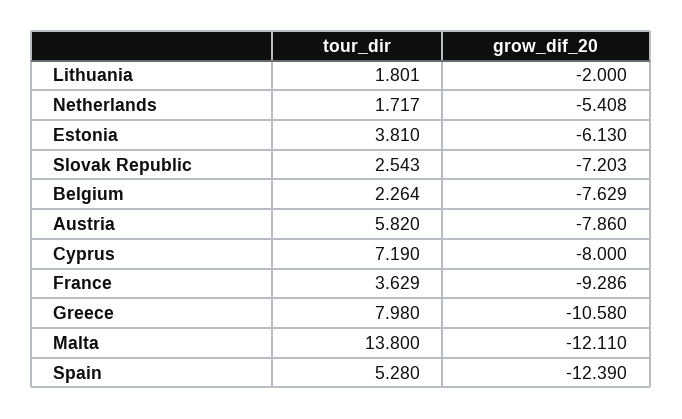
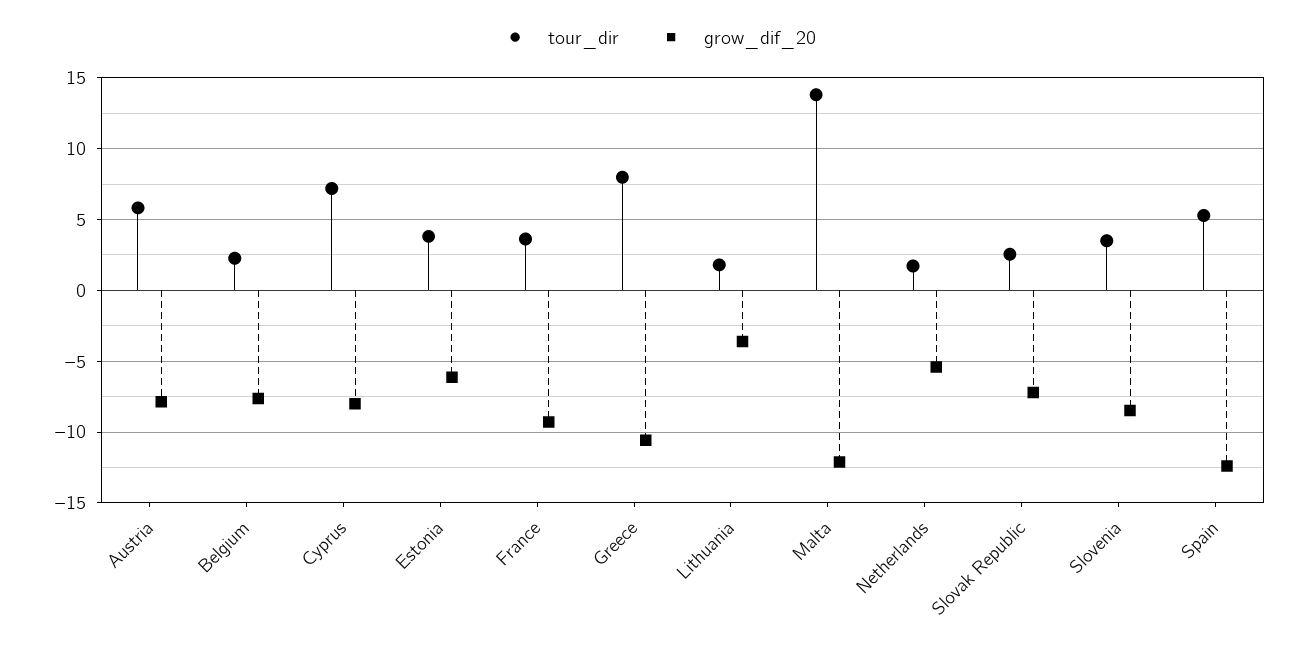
  {
    "tour_dir": {
      "Lithuania": 1.801,
      "Netherlands": 1.717,
      "Estonia": 3.81,
      "Slovak Republic": 2.543,
      "Belgium": 2.264,
      "Austria": 5.82,
      "Cyprus": 7.19,
      "France": 3.629,
      "Greece": 7.98,
      "Malta": 13.8,
-     "Spain": 5.28
+     "Spain": 5.28,
+     "Slovenia": 3.5
    },
    "grow_dif_20": {
-     "Lithuania": -2,
+     "Lithuania": -3.5,
      "Netherlands": -5.408,
      "Estonia": -6.13,
      "Slovak Republic": -7.203,
      "Belgium": -7.629,
      "Austria": -7.86,
      "Cyprus": -8,
      "France": -9.286,
      "Greece": -10.58,
      "Malta": -12.11,
-     "Spain": -12.39
+     "Spain": -12.39,
+     "Slovenia": -8.5
    }
  }

